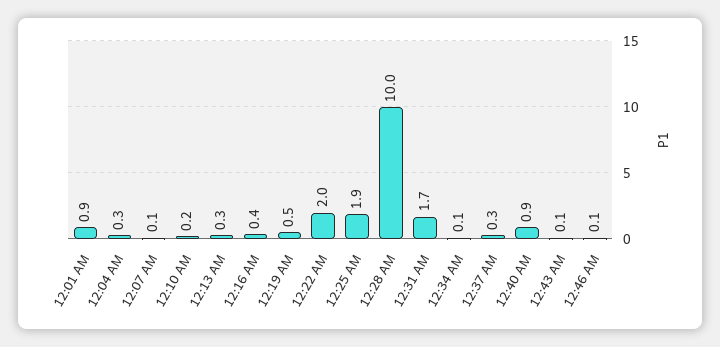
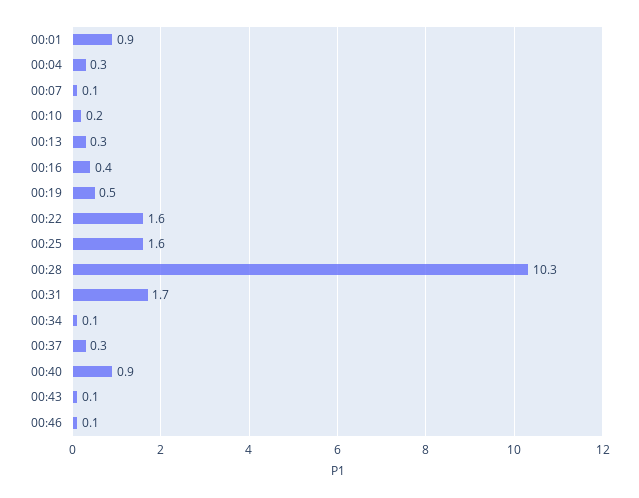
  {
    "12:01 AM": 0.9,
    "12:04 AM": 0.3,
    "12:07 AM": 0.1,
    "12:10 AM": 0.2,
    "12:13 AM": 0.3,
    "12:16 AM": 0.4,
    "12:19 AM": 0.5,
-   "12:22 AM": 2,
+   "12:22 AM": 1.6,
-   "12:25 AM": 1.9,
+   "12:25 AM": 1.6,
-   "12:28 AM": 10,
+   "12:28 AM": 10.3,
    "12:31 AM": 1.7,
    "12:34 AM": 0.1,
    "12:37 AM": 0.3,
    "12:40 AM": 0.9,
    "12:43 AM": 0.1,
    "12:46 AM": 0.1
  }

